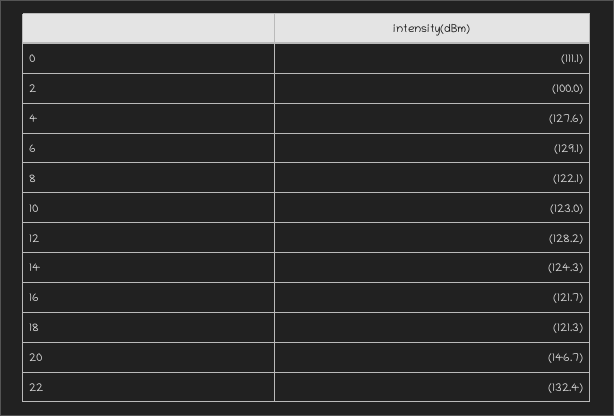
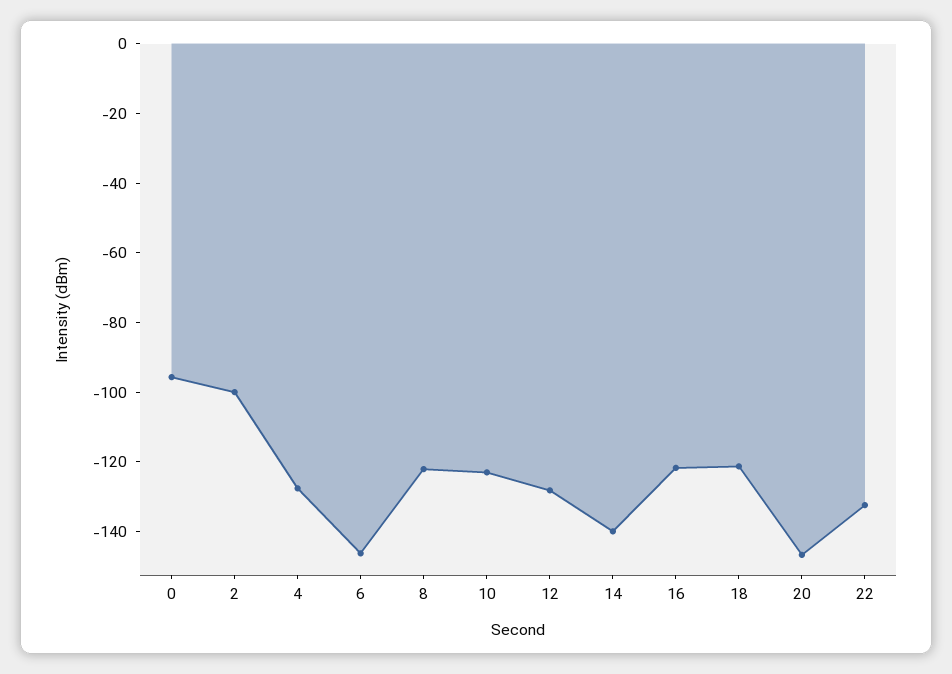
  {
-   "0": -111.1,
+   "0": -95,
    "2": -100,
    "4": -127.6,
-   "6": -129.1,
+   "6": -145,
    "8": -122.1,
    "10": -123,
    "12": -128.2,
-   "14": -124.3,
+   "14": -140,
    "16": -121.7,
    "18": -121.3,
    "20": -146.7,
    "22": -132.4
  }

